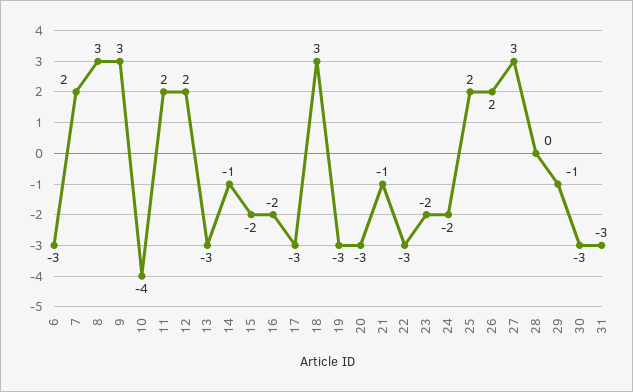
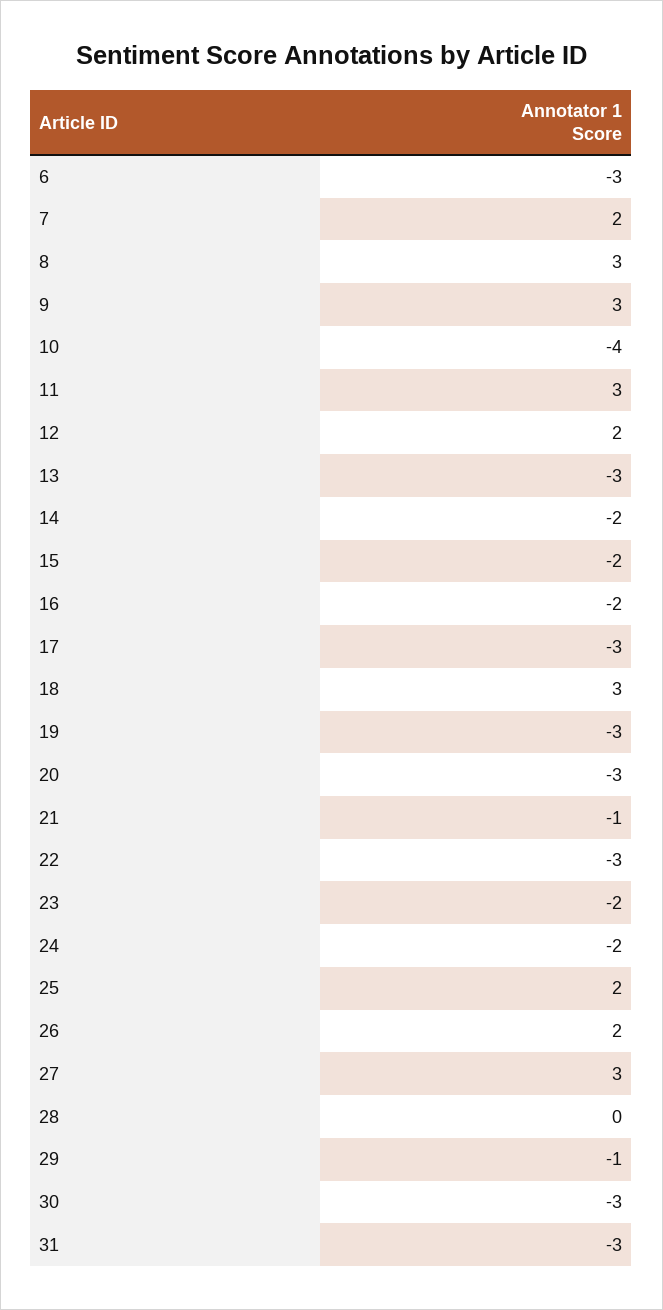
  {
    "6": -3,
    "7": 2,
    "8": 3,
    "9": 3,
    "10": -4,
-   "11": 2,
+   "11": 3,
    "12": 2,
    "13": -3,
-   "14": -1,
+   "14": -2,
    "15": -2,
    "16": -2,
    "17": -3,
    "18": 3,
    "19": -3,
    "20": -3,
    "21": -1,
    "22": -3,
    "23": -2,
    "24": -2,
    "25": 2,
    "26": 2,
    "27": 3,
    "28": 0,
    "29": -1,
    "30": -3,
    "31": -3
  }

